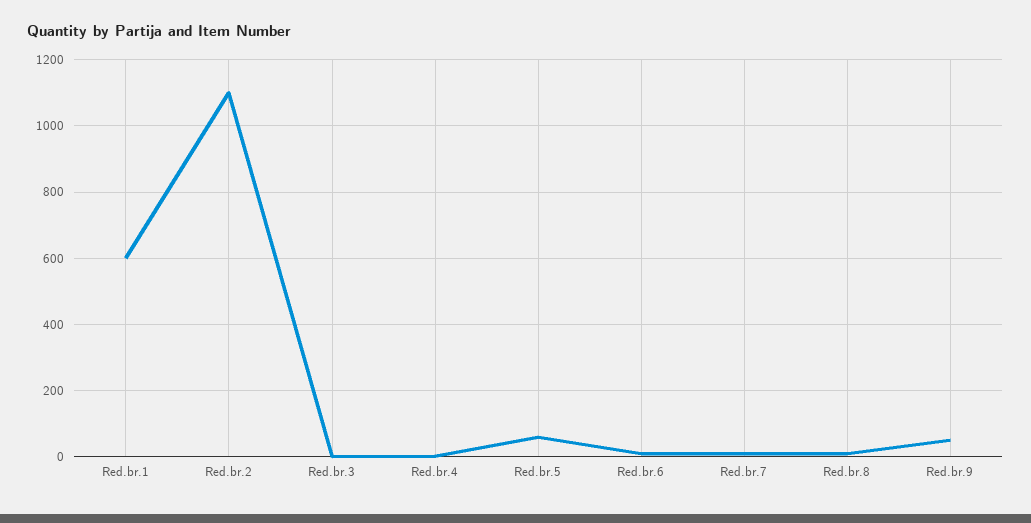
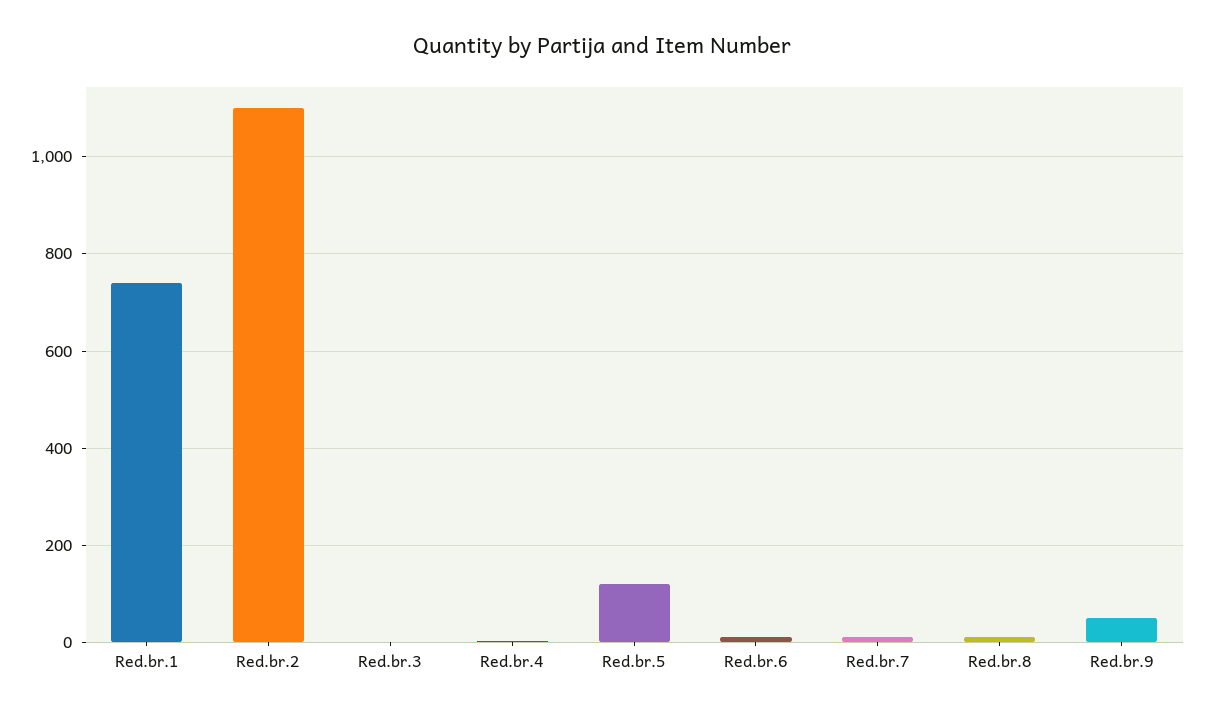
  {
-   "Red.br.1": 600,
+   "Red.br.1": 740,
    "Red.br.2": 1100,
    "Red.br.3": 0,
    "Red.br.4": 0,
-   "Red.br.5": 60,
+   "Red.br.5": 120,
    "Red.br.6": 20,
    "Red.br.7": 20,
    "Red.br.8": 20,
    "Red.br.9": 60
  }

